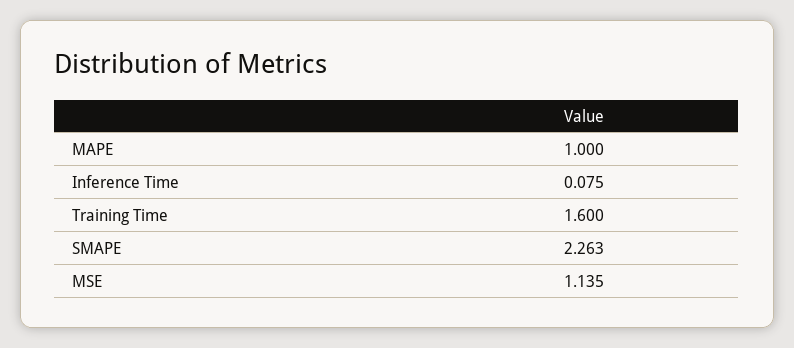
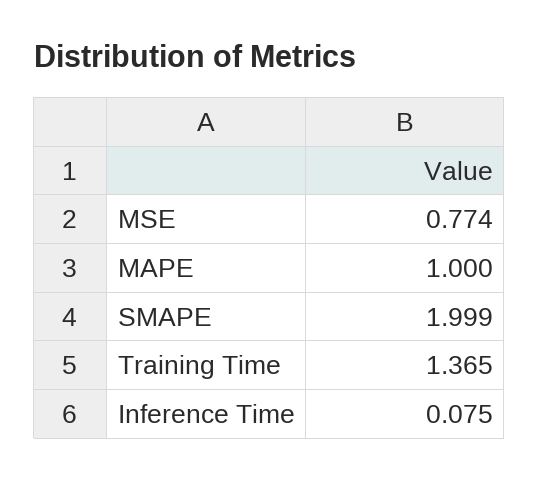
  {
    "MAPE": 1,
    "Inference Time": 0.075,
-   "Training Time": 1.6,
+   "Training Time": 1.365,
-   "SMAPE": 2.263,
+   "SMAPE": 1.999,
-   "MSE": 1.135
+   "MSE": 0.774
  }

